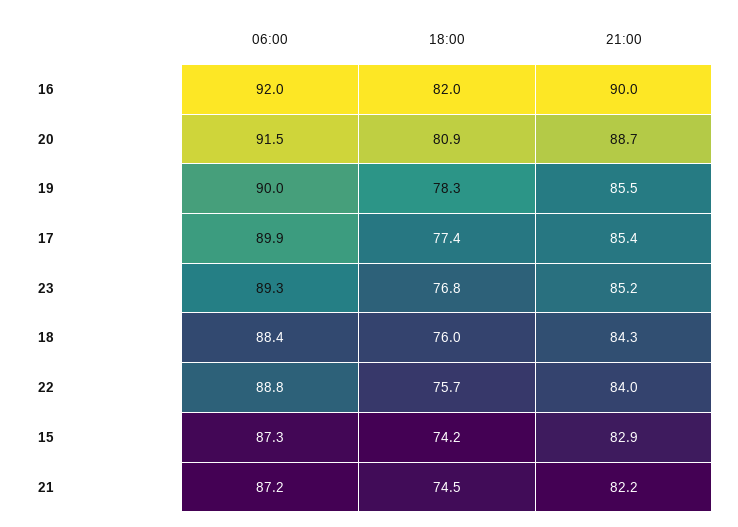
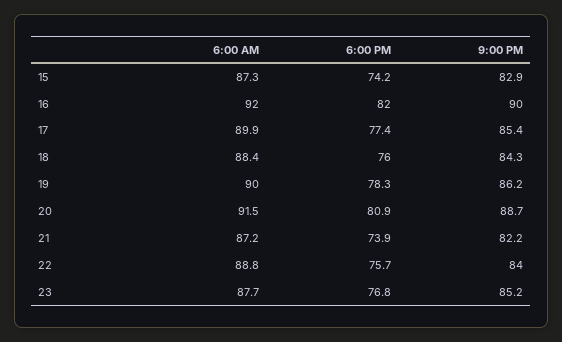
  {
    "06:00": {
      "16": 92,
      "20": 91.5,
      "19": 90,
      "17": 89.9,
-     "23": 89.3,
+     "23": 87.7,
      "18": 88.4,
      "22": 88.8,
      "15": 87.3,
      "21": 87.2
    },
    "18:00": {
      "16": 82,
      "20": 80.9,
      "19": 78.3,
      "17": 77.4,
      "23": 76.8,
      "18": 76,
      "22": 75.7,
      "15": 74.2,
-     "21": 74.5
+     "21": 73.9
    },
    "21:00": {
      "16": 90,
      "20": 88.7,
-     "19": 85.5,
+     "19": 86.2,
      "17": 85.4,
      "23": 85.2,
      "18": 84.3,
      "22": 84,
      "15": 82.9,
      "21": 82.2
    }
  }

